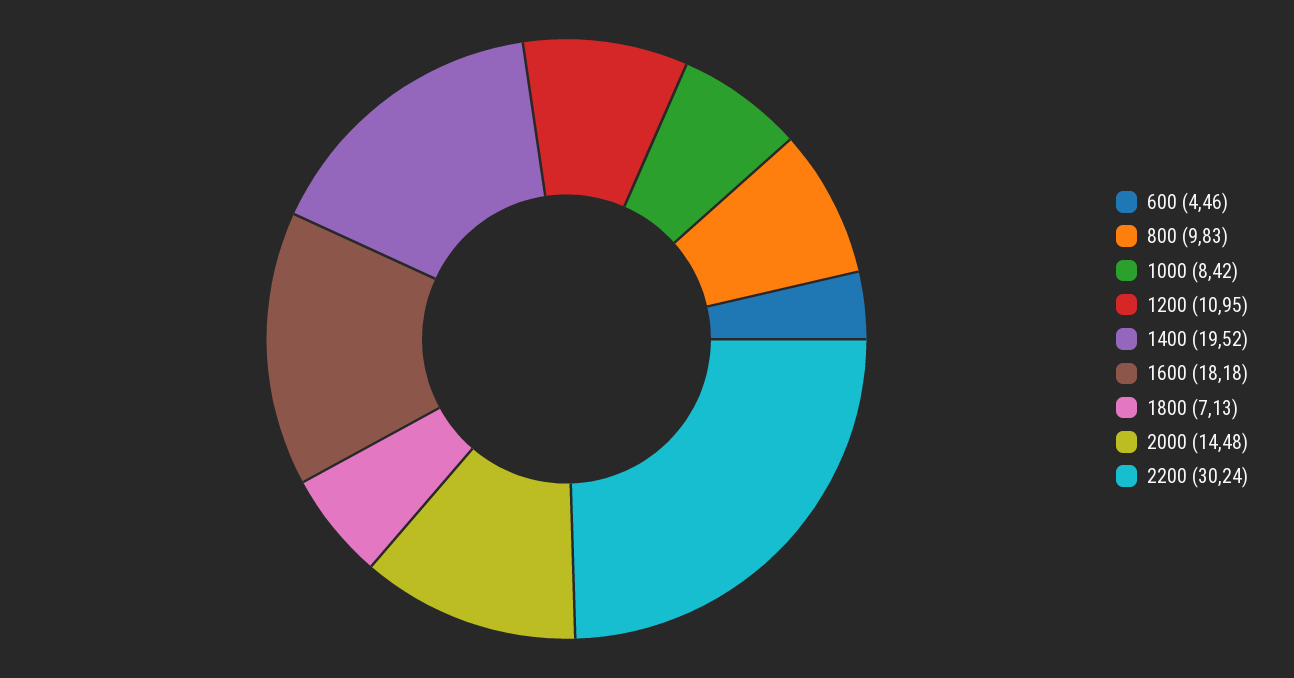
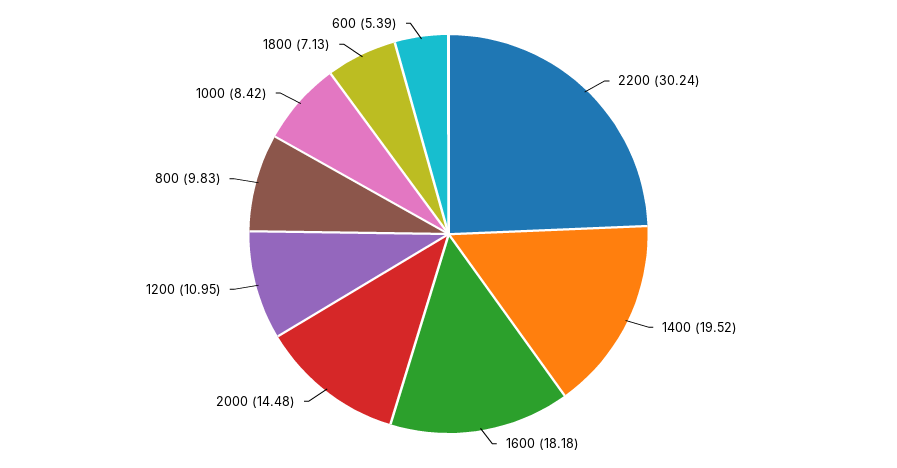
  {
-   "600": 4.46,
+   "600": 5.39,
    "800": 9.83,
    "1000": 8.42,
    "1200": 10.95,
    "1400": 19.52,
    "1600": 18.18,
    "1800": 7.13,
    "2000": 14.48,
    "2200": 30.24
  }

